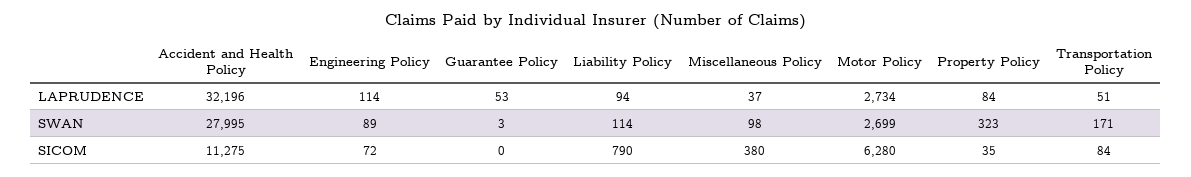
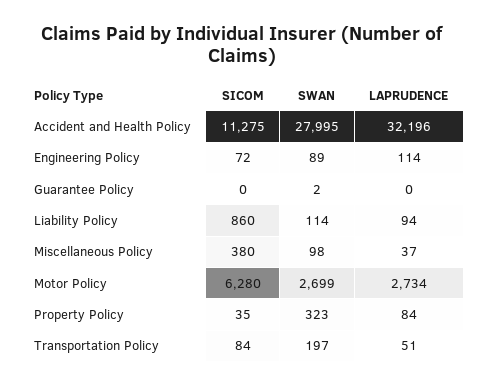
  {
    "Accident and Health Policy": {
      "LAPRUDENCE": 32196,
      "SWAN": 27995,
      "SICOM": 11275
    },
    "Engineering Policy": {
      "LAPRUDENCE": 114,
      "SWAN": 89,
      "SICOM": 72
    },
    "Guarantee Policy": {
-     "LAPRUDENCE": 53,
+     "LAPRUDENCE": 0,
-     "SWAN": 3,
+     "SWAN": 2,
      "SICOM": 0
    },
    "Liability Policy": {
      "LAPRUDENCE": 94,
      "SWAN": 114,
-     "SICOM": 790
+     "SICOM": 860
    },
    "Miscellaneous Policy": {
      "LAPRUDENCE": 37,
      "SWAN": 98,
      "SICOM": 380
    },
    "Motor Policy": {
      "LAPRUDENCE": 2734,
      "SWAN": 2699,
      "SICOM": 6280
    },
    "Property Policy": {
      "LAPRUDENCE": 84,
      "SWAN": 323,
      "SICOM": 35
    },
    "Transportation Policy": {
      "LAPRUDENCE": 51,
-     "SWAN": 171,
+     "SWAN": 197,
      "SICOM": 84
    }
  }

